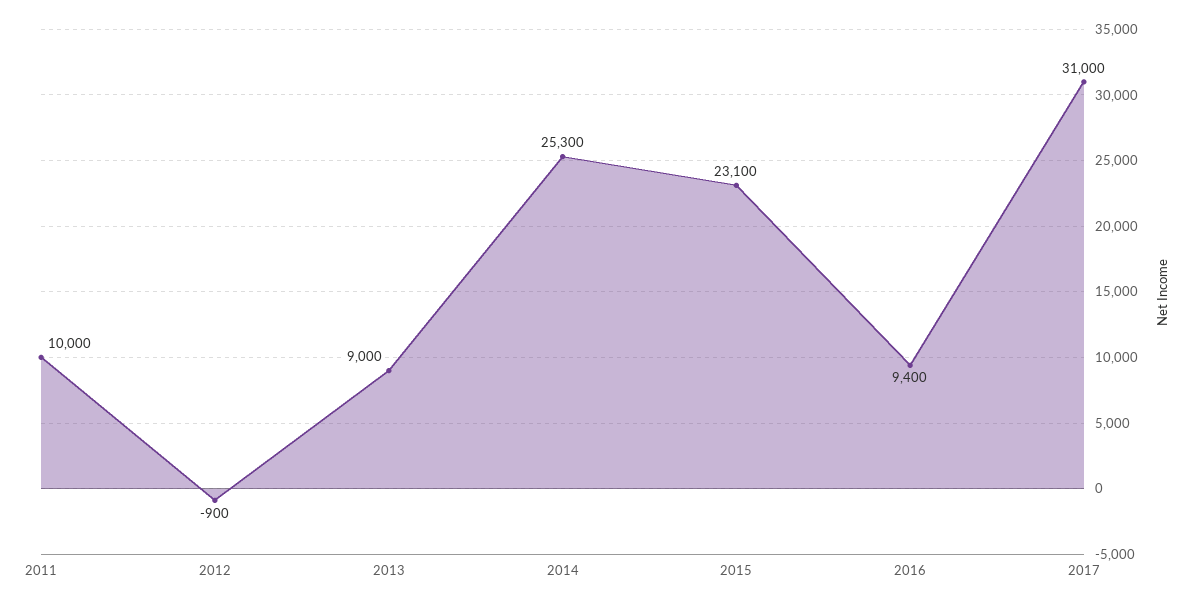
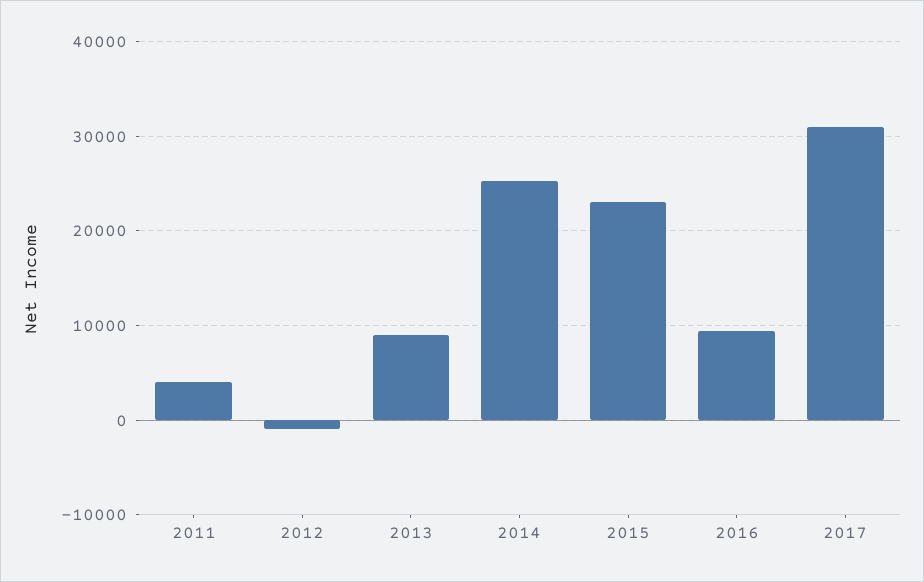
  {
-   "2011": 10000,
+   "2011": 4000,
    "2012": -900,
    "2013": 9000,
    "2014": 25300,
    "2015": 23100,
    "2016": 9400,
    "2017": 31000
  }

